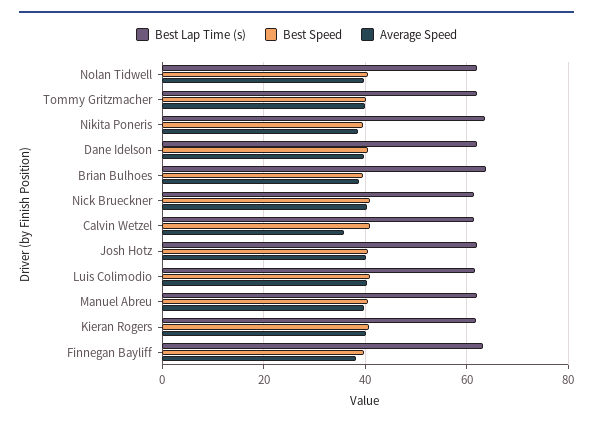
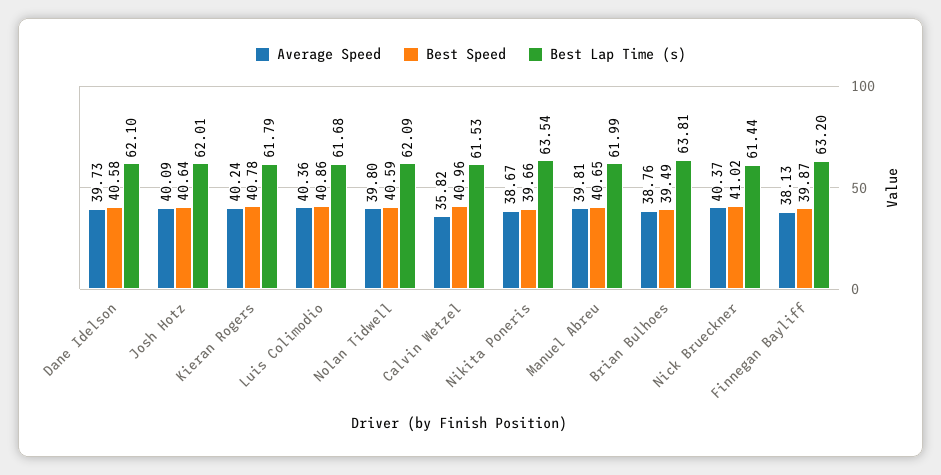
  {
    "Best Lap Time (s)": {
      "Nolan Tidwell": 62.09,
-     "Tommy Gritzmacher": 62,
      "Nikita Poneris": 63.54,
      "Dane Idelson": 62.1,
      "Brian Bulhoes": 63.81,
      "Nick Brueckner": 61.44,
      "Calvin Wetzel": 61.53,
      "Josh Hotz": 62.01,
      "Luis Colimodio": 61.68,
      "Manuel Abreu": 61.99,
      "Kieran Rogers": 61.79,
      "Finnegan Bayliff": 63.2
    },
    "Best Speed": {
      "Nolan Tidwell": 40.59,
-     "Tommy Gritzmacher": 40,
      "Nikita Poneris": 39.66,
      "Dane Idelson": 40.58,
      "Brian Bulhoes": 39.49,
      "Nick Brueckner": 41.02,
      "Calvin Wetzel": 40.96,
      "Josh Hotz": 40.64,
      "Luis Colimodio": 40.86,
      "Manuel Abreu": 40.65,
      "Kieran Rogers": 40.78,
      "Finnegan Bayliff": 39.87
    },
    "Average Speed": {
      "Nolan Tidwell": 39.8,
-     "Tommy Gritzmacher": 40,
      "Nikita Poneris": 38.67,
      "Dane Idelson": 39.73,
      "Brian Bulhoes": 38.76,
      "Nick Brueckner": 40.37,
      "Calvin Wetzel": 35.82,
      "Josh Hotz": 40.09,
      "Luis Colimodio": 40.36,
      "Manuel Abreu": 39.81,
      "Kieran Rogers": 40.24,
      "Finnegan Bayliff": 38.13
    }
  }

